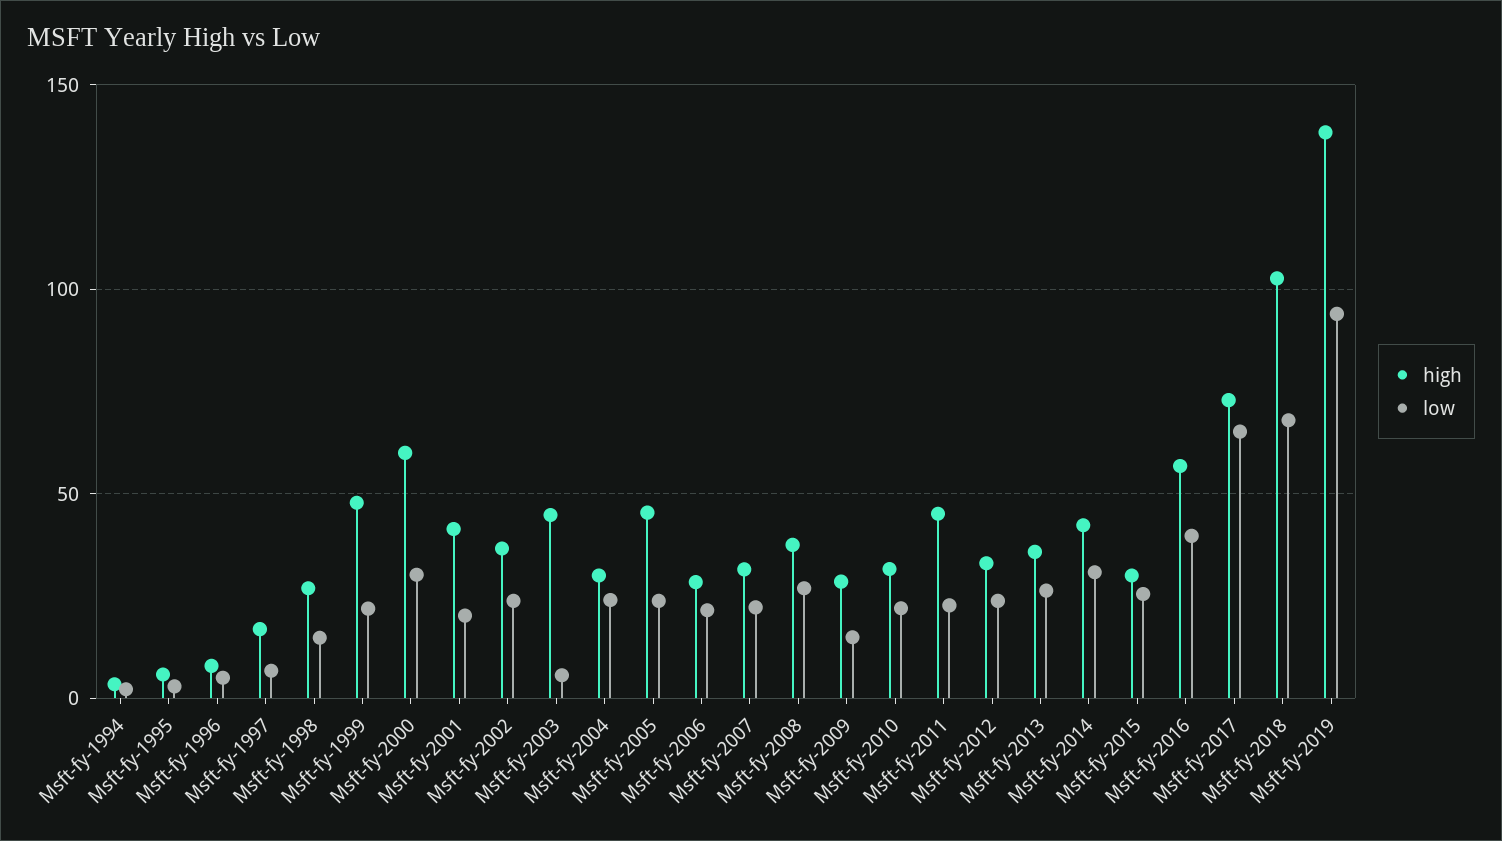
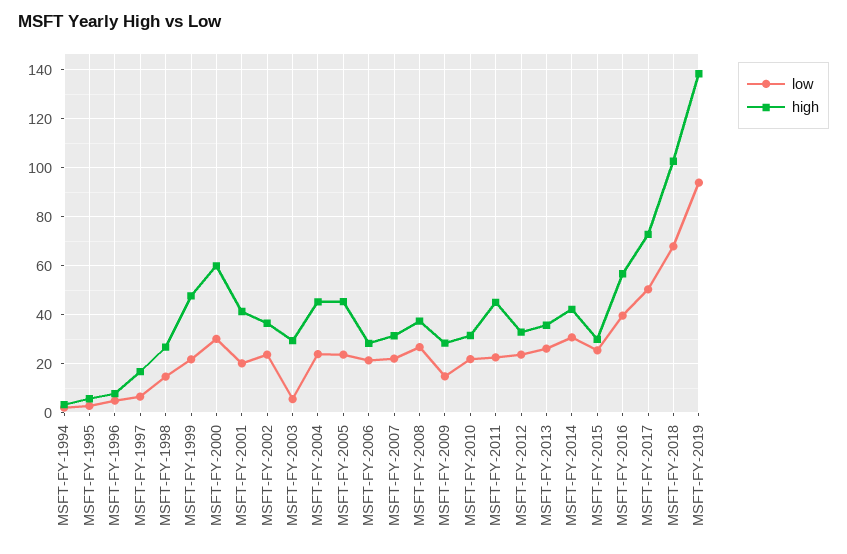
  {
    "high": {
      "Msft-fy-1994": 2.5,
      "Msft-fy-1995": 5,
      "Msft-fy-1996": 7.5,
      "Msft-fy-1997": 17.5,
      "Msft-fy-1998": 27.5,
      "Msft-fy-1999": 47.5,
      "Msft-fy-2000": 60,
      "Msft-fy-2001": 42.5,
      "Msft-fy-2002": 37.5,
-     "Msft-fy-2003": 45,
+     "Msft-fy-2003": 30,
-     "Msft-fy-2004": 30,
+     "Msft-fy-2004": 45,
      "Msft-fy-2005": 45,
      "Msft-fy-2006": 27.5,
      "Msft-fy-2007": 32.5,
      "Msft-fy-2008": 37.5,
      "Msft-fy-2009": 27.5,
      "Msft-fy-2010": 32.5,
      "Msft-fy-2011": 45,
      "Msft-fy-2012": 32.5,
      "Msft-fy-2013": 35,
      "Msft-fy-2014": 42.5,
      "Msft-fy-2015": 30,
      "Msft-fy-2016": 57.5,
      "Msft-fy-2017": 72.5,
      "Msft-fy-2018": 102.5,
      "Msft-fy-2019": 137.5
    },
    "low": {
      "Msft-fy-1994": 2.5,
      "Msft-fy-1995": 2.5,
      "Msft-fy-1996": 5,
      "Msft-fy-1997": 7.5,
      "Msft-fy-1998": 15,
      "Msft-fy-1999": 22.5,
      "Msft-fy-2000": 30,
      "Msft-fy-2001": 20,
      "Msft-fy-2002": 25,
      "Msft-fy-2003": 5,
      "Msft-fy-2004": 25,
      "Msft-fy-2005": 25,
      "Msft-fy-2006": 22.5,
      "Msft-fy-2007": 22.5,
      "Msft-fy-2008": 27.5,
      "Msft-fy-2009": 15,
      "Msft-fy-2010": 22.5,
      "Msft-fy-2011": 22.5,
      "Msft-fy-2012": 25,
      "Msft-fy-2013": 27.5,
      "Msft-fy-2014": 30,
      "Msft-fy-2015": 25,
      "Msft-fy-2016": 40,
-     "Msft-fy-2017": 65,
+     "Msft-fy-2017": 50,
      "Msft-fy-2018": 67.5,
      "Msft-fy-2019": 95
    }
  }

